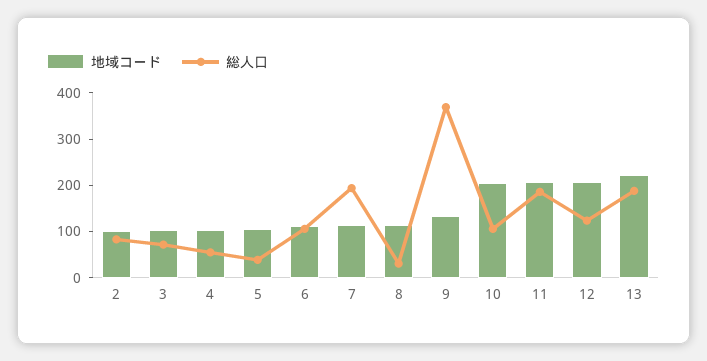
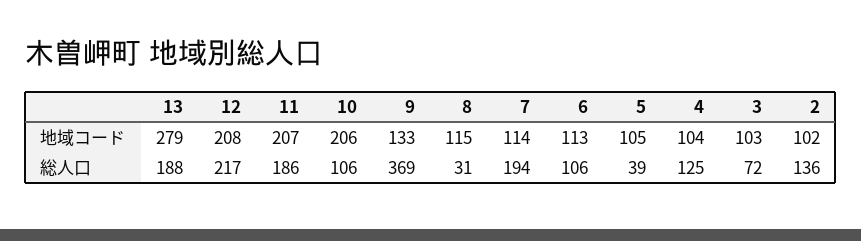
  {
    "地域コード": {
      "2": 102,
      "3": 103,
      "4": 104,
      "5": 105,
      "6": 113,
      "7": 114,
      "8": 115,
      "9": 133,
      "10": 206,
      "11": 207,
      "12": 208,
-     "13": 220
+     "13": 279
    },
    "総人口": {
-     "2": 80,
+     "2": 136,
      "3": 72,
-     "4": 60,
+     "4": 125,
      "5": 39,
      "6": 106,
      "7": 194,
      "8": 31,
      "9": 369,
      "10": 106,
      "11": 186,
-     "12": 120,
+     "12": 217,
      "13": 188
    }
  }

